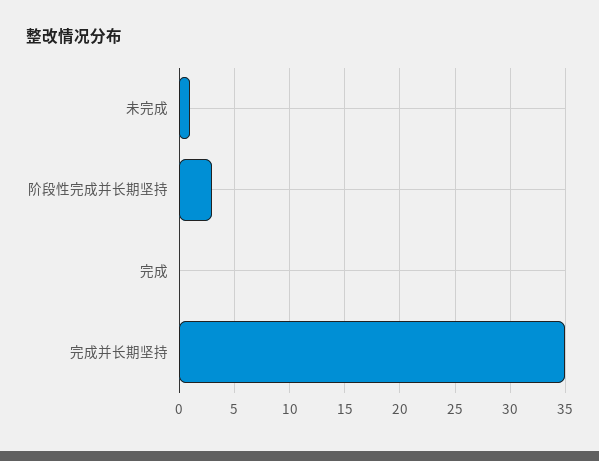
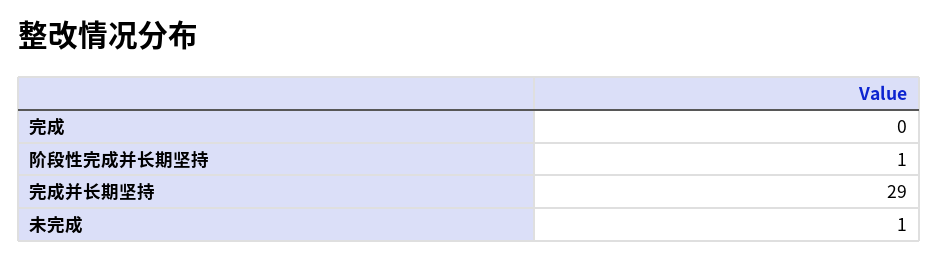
  {
    "未完成": 1,
-   "阶段性完成并长期坚持": 3,
+   "阶段性完成并长期坚持": 1,
    "完成": 0,
-   "完成并长期坚持": 35
+   "完成并长期坚持": 29
  }

